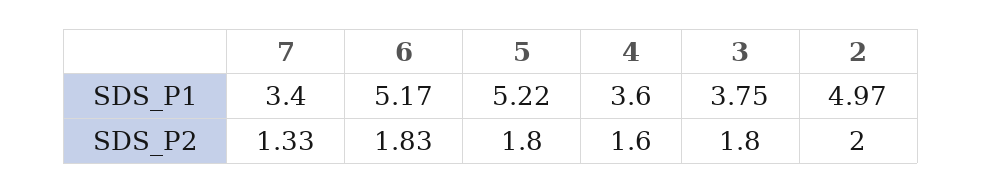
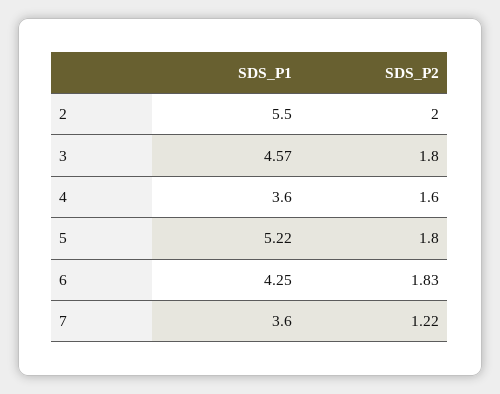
  {
    "7": {
-     "SDS_P1": 3.4,
+     "SDS_P1": 3.6,
-     "SDS_P2": 1.33
+     "SDS_P2": 1.22
    },
    "6": {
-     "SDS_P1": 5.17,
+     "SDS_P1": 4.25,
      "SDS_P2": 1.83
    },
    "5": {
      "SDS_P1": 5.22,
      "SDS_P2": 1.8
    },
    "4": {
      "SDS_P1": 3.6,
      "SDS_P2": 1.6
    },
    "3": {
-     "SDS_P1": 3.75,
+     "SDS_P1": 4.57,
      "SDS_P2": 1.8
    },
    "2": {
-     "SDS_P1": 4.97,
+     "SDS_P1": 5.5,
      "SDS_P2": 2
    }
  }

